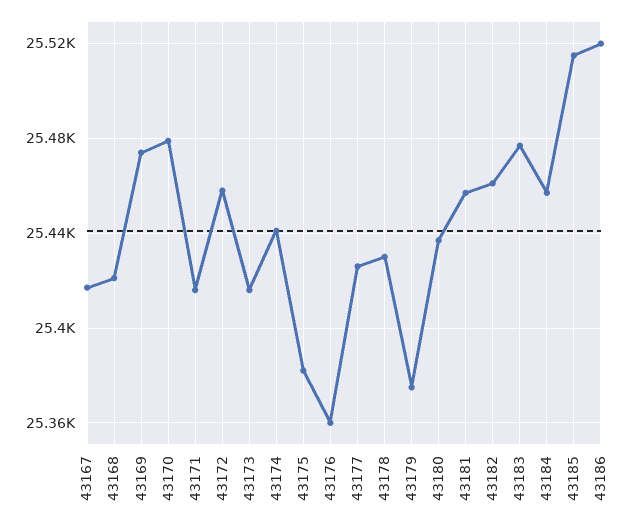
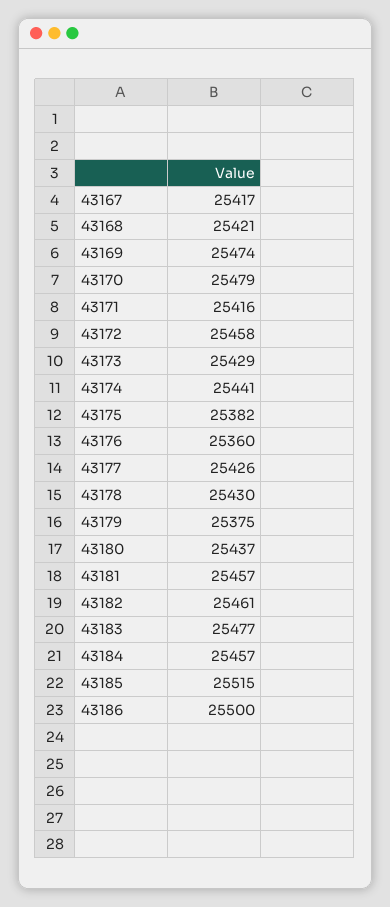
  {
    "43167": 25417,
    "43168": 25421,
    "43169": 25474,
    "43170": 25479,
    "43171": 25416,
    "43172": 25458,
-   "43173": 25415,
+   "43173": 25429,
    "43174": 25441,
    "43175": 25382,
    "43176": 25360,
    "43177": 25426,
    "43178": 25430,
    "43179": 25375,
    "43180": 25437,
    "43181": 25457,
    "43182": 25461,
    "43183": 25477,
    "43184": 25457,
    "43185": 25515,
-   "43186": 25520
+   "43186": 25500
  }

